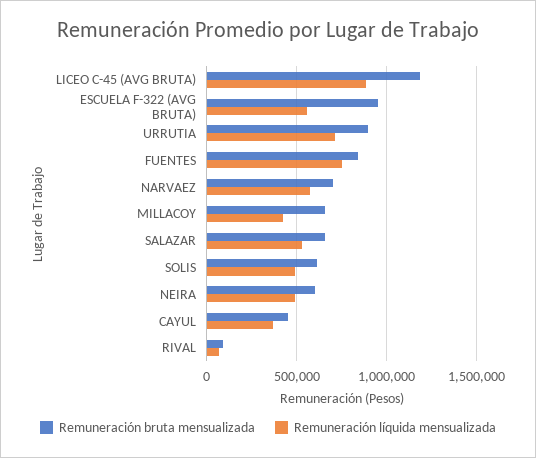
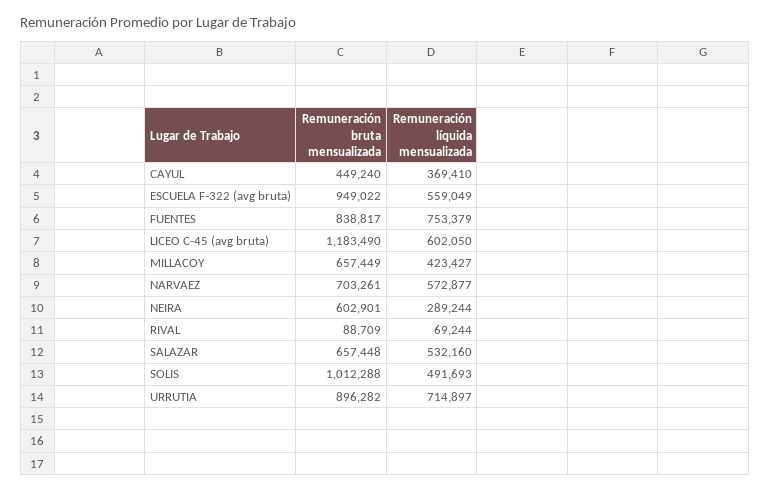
  {
    "Remuneración bruta mensualizada": {
      "LICEO C-45 (AVG BRUTA)": 1183490,
      "ESCUELA F-322 (AVG BRUTA)": 949022,
      "URRUTIA": 896282,
      "FUENTES": 838817,
      "NARVAEZ": 703261,
      "MILLACOY": 657449,
      "SALAZAR": 657448,
-     "SOLIS": 600000,
+     "SOLIS": 1012288,
      "NEIRA": 602901,
      "CAYUL": 449240,
      "RIVAL": 88709
    },
    "Remuneración líquida mensualizada": {
-     "LICEO C-45 (AVG BRUTA)": 900000,
+     "LICEO C-45 (AVG BRUTA)": 602050,
      "ESCUELA F-322 (AVG BRUTA)": 559049,
      "URRUTIA": 714897,
      "FUENTES": 753379,
      "NARVAEZ": 572877,
      "MILLACOY": 423427,
      "SALAZAR": 532160,
      "SOLIS": 491693,
-     "NEIRA": 500000,
+     "NEIRA": 289244,
      "CAYUL": 369410,
      "RIVAL": 69244
    }
  }

